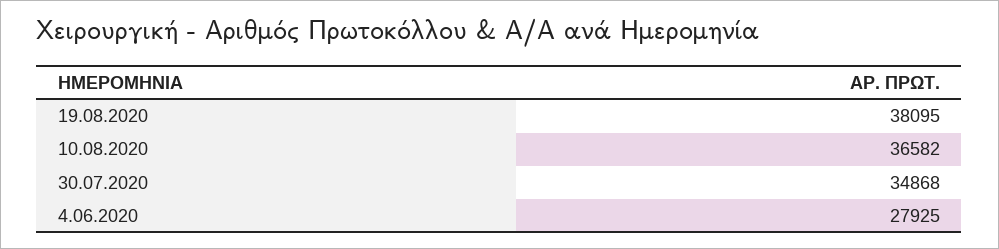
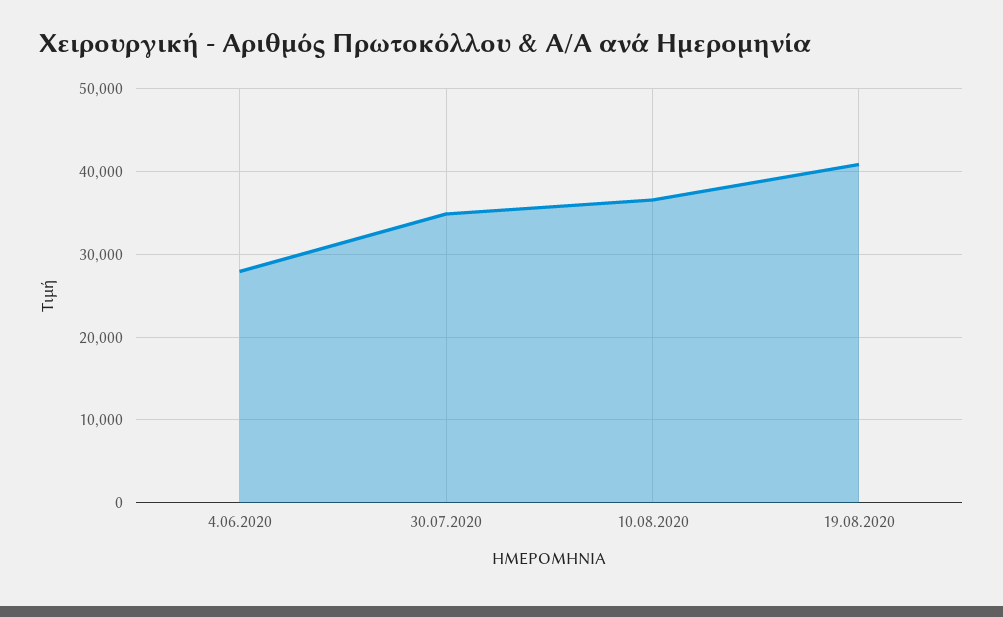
  {
-   "19.08.2020": 38095,
+   "19.08.2020": 41000,
    "10.08.2020": 36582,
    "30.07.2020": 34868,
    "4.06.2020": 27925
  }

